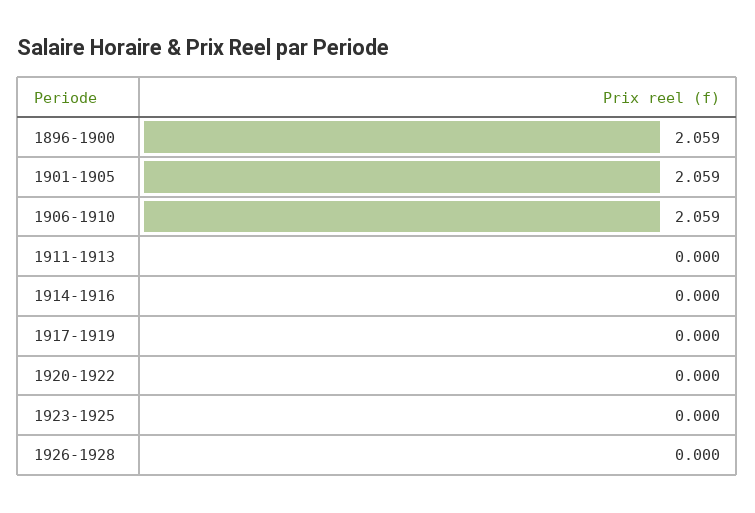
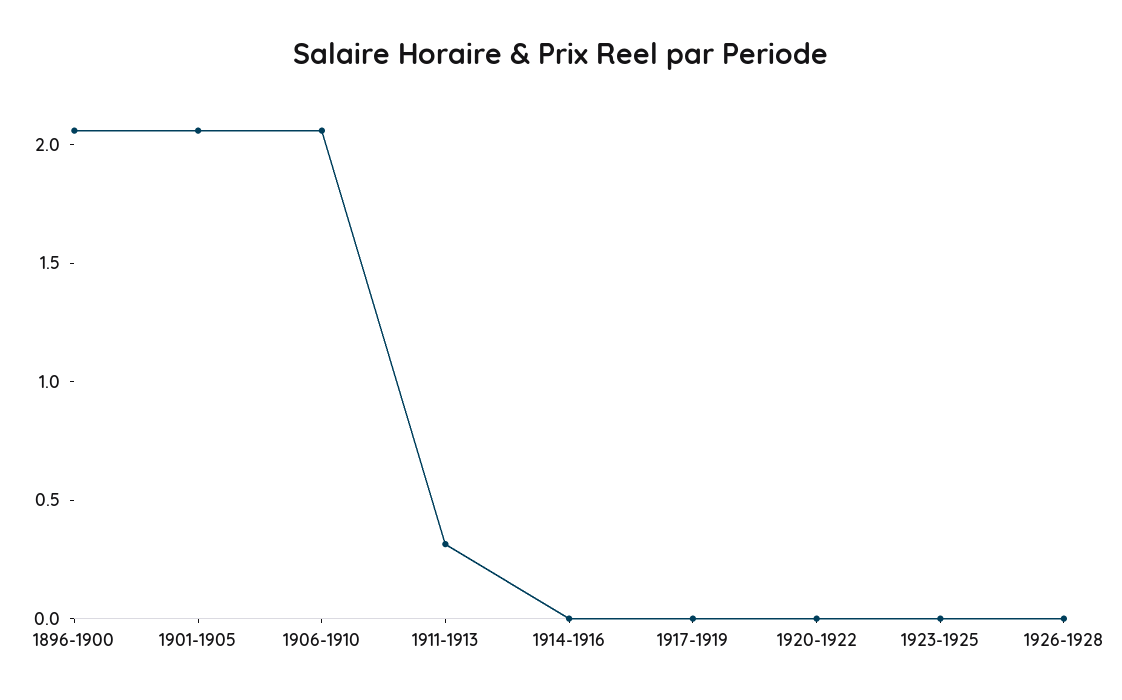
  {
    "1896-1900": 2.059,
    "1901-1905": 2.059,
    "1906-1910": 2.059,
-   "1911-1913": 0,
+   "1911-1913": 0.3,
    "1914-1916": 0,
    "1917-1919": 0,
    "1920-1922": 0,
    "1923-1925": 0,
    "1926-1928": 0
  }

